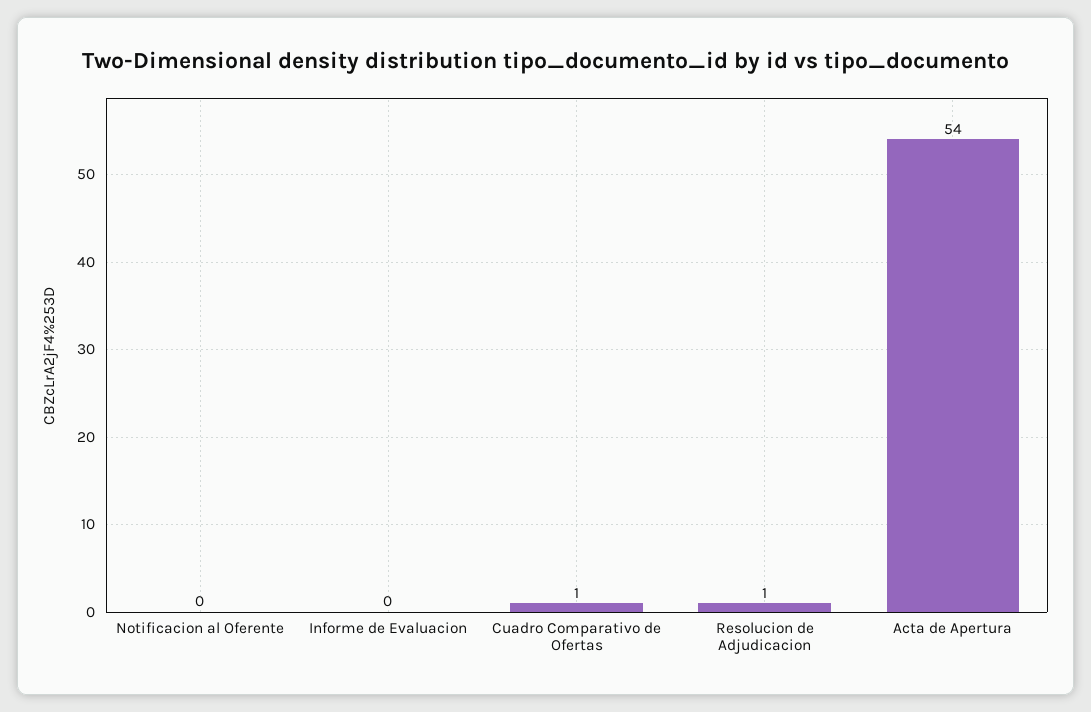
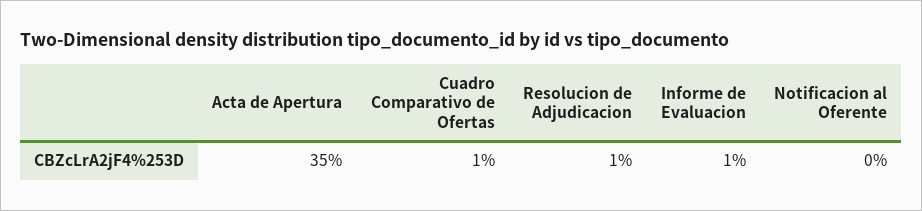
  {
    "Notificacion al Oferente": 0,
-   "Informe de Evaluacion": 0,
+   "Informe de Evaluacion": 1,
    "Cuadro Comparativo de Ofertas": 1,
    "Resolucion de Adjudicacion": 1,
-   "Acta de Apertura": 54
+   "Acta de Apertura": 35
  }

